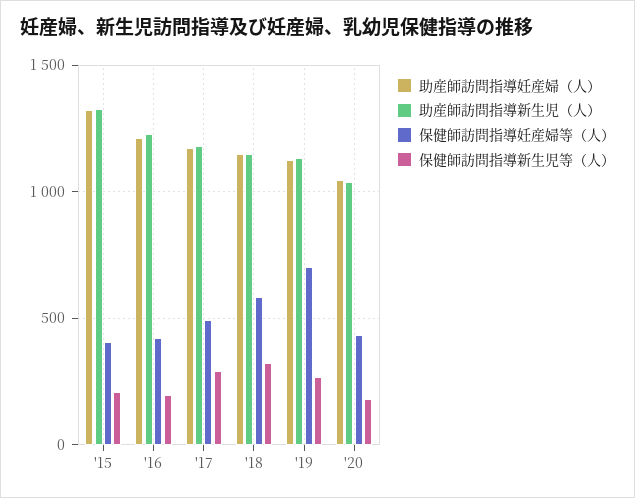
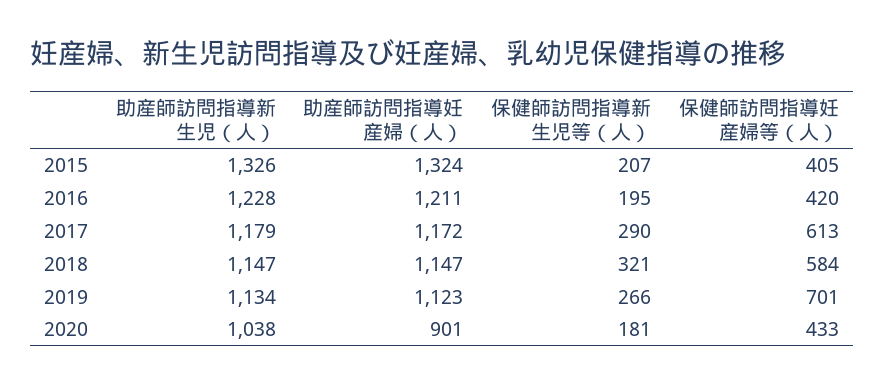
  {
    "助産師訪問指導妊産婦（人）": {
      "'15": 1324,
      "'16": 1211,
      "'17": 1172,
      "'18": 1147,
      "'19": 1123,
-     "'20": 1050
+     "'20": 901
    },
    "助産師訪問指導新生児（人）": {
      "'15": 1326,
      "'16": 1228,
      "'17": 1179,
      "'18": 1147,
      "'19": 1134,
      "'20": 1038
    },
    "保健師訪問指導妊産婦等（人）": {
      "'15": 405,
      "'16": 420,
-     "'17": 500,
+     "'17": 613,
      "'18": 584,
      "'19": 701,
      "'20": 433
    },
    "保健師訪問指導新生児等（人）": {
      "'15": 207,
      "'16": 195,
      "'17": 290,
      "'18": 321,
      "'19": 266,
      "'20": 181
    }
  }

